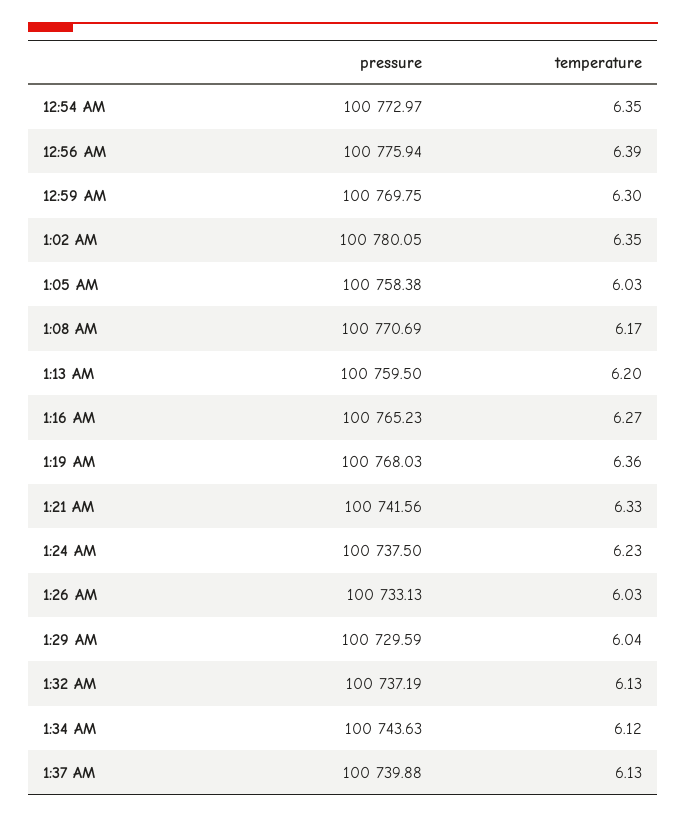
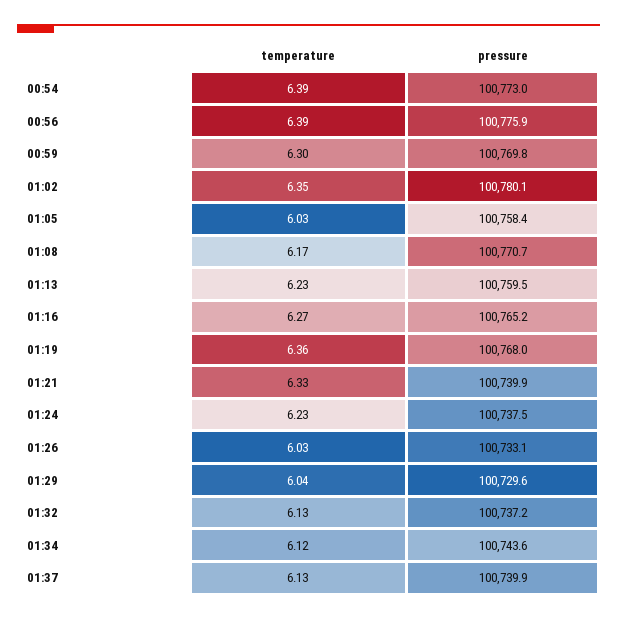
  {
    "pressure": {
      "12:54 AM": 100772.97,
      "12:56 AM": 100775.94,
      "12:59 AM": 100769.75,
      "1:02 AM": 100780.05,
      "1:05 AM": 100758.38,
      "1:08 AM": 100770.69,
      "1:13 AM": 100759.5,
      "1:16 AM": 100765.23,
      "1:19 AM": 100768.03,
-     "1:21 AM": 100741.56,
+     "1:21 AM": 100739.9,
      "1:24 AM": 100737.5,
      "1:26 AM": 100733.13,
      "1:29 AM": 100729.59,
      "1:32 AM": 100737.19,
      "1:34 AM": 100743.63,
      "1:37 AM": 100739.88
    },
    "temperature": {
-     "12:54 AM": 6.35,
+     "12:54 AM": 6.39,
      "12:56 AM": 6.39,
      "12:59 AM": 6.3,
      "1:02 AM": 6.35,
      "1:05 AM": 6.03,
      "1:08 AM": 6.17,
-     "1:13 AM": 6.2,
+     "1:13 AM": 6.23,
      "1:16 AM": 6.27,
      "1:19 AM": 6.36,
      "1:21 AM": 6.33,
      "1:24 AM": 6.23,
      "1:26 AM": 6.03,
      "1:29 AM": 6.04,
      "1:32 AM": 6.13,
      "1:34 AM": 6.12,
      "1:37 AM": 6.13
    }
  }

